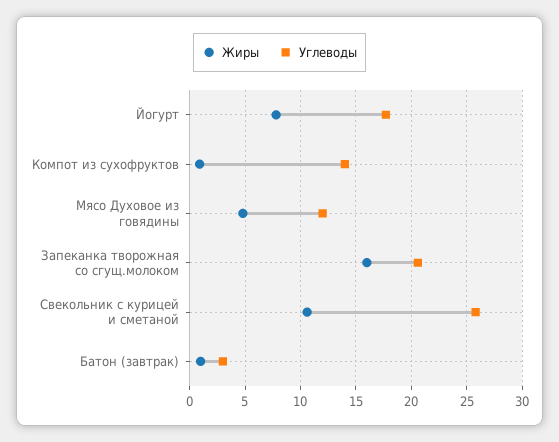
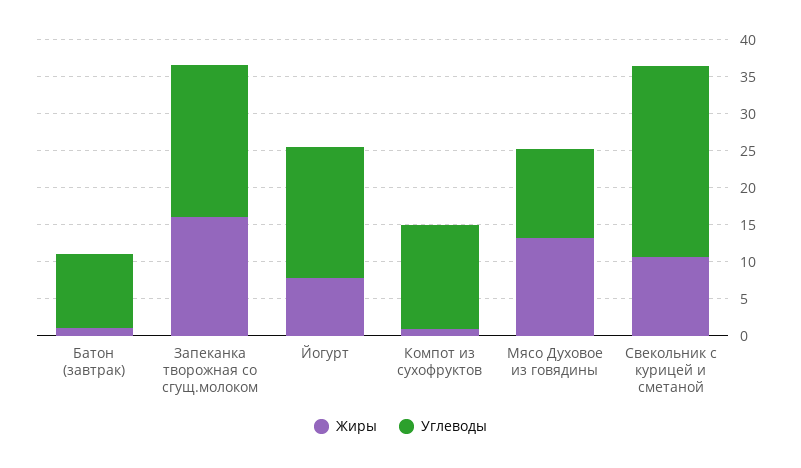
  {
    "Жиры": {
      "Йогурт": 8,
      "Компот из сухофруктов": 1,
-     "Мясо Духовое из говядины": 5,
+     "Мясо Духовое из говядины": 12.5,
      "Запеканка творожная со сгущ.молоком": 16,
      "Свекольник с курицей и сметаной": 11,
      "Батон (завтрак)": 1
    },
    "Углеводы": {
      "Йогурт": 18,
      "Компот из сухофруктов": 14,
      "Мясо Духовое из говядины": 12,
      "Запеканка творожная со сгущ.молоком": 21,
      "Свекольник с курицей и сметаной": 26,
-     "Батон (завтрак)": 3
+     "Батон (завтрак)": 10
    }
  }

